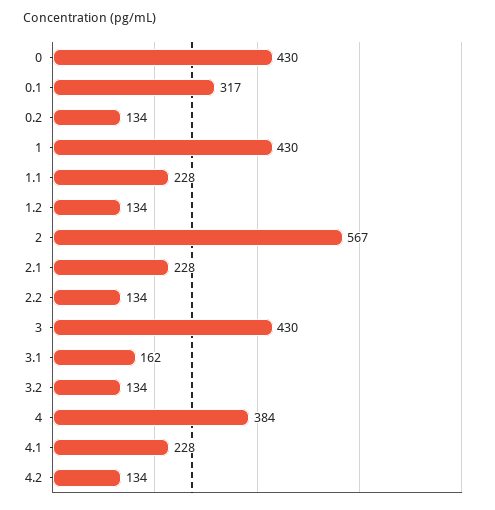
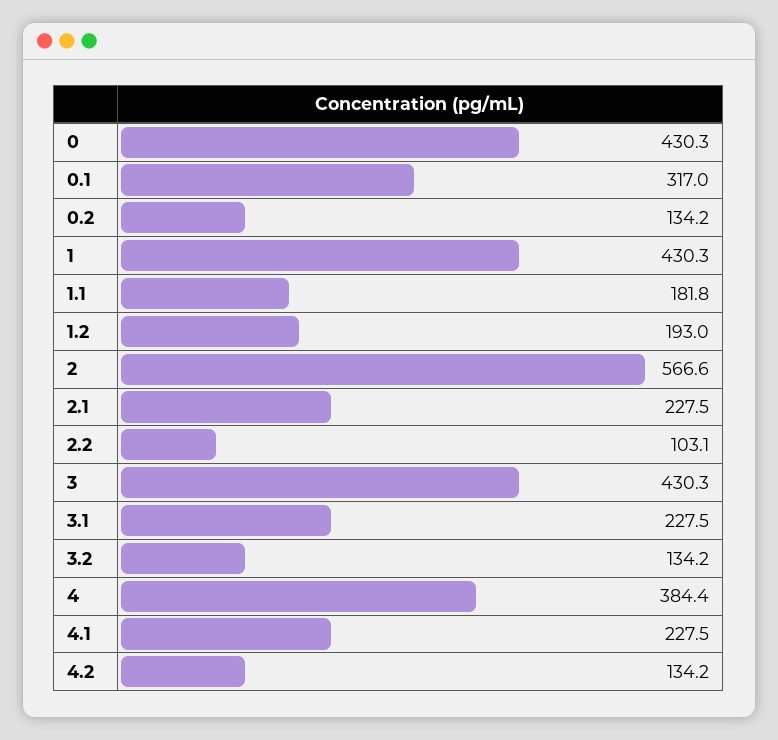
  {
    "0": 430.3,
    "0.1": 317,
    "0.2": 134.2,
    "1": 430.3,
-   "1.1": 228,
+   "1.1": 181.8,
-   "1.2": 134,
+   "1.2": 193,
    "2": 566.6,
    "2.1": 227.5,
-   "2.2": 134,
+   "2.2": 103.1,
    "3": 430.3,
-   "3.1": 162,
+   "3.1": 227.5,
    "3.2": 134.2,
    "4": 384.4,
    "4.1": 227.5,
    "4.2": 134.2
  }

